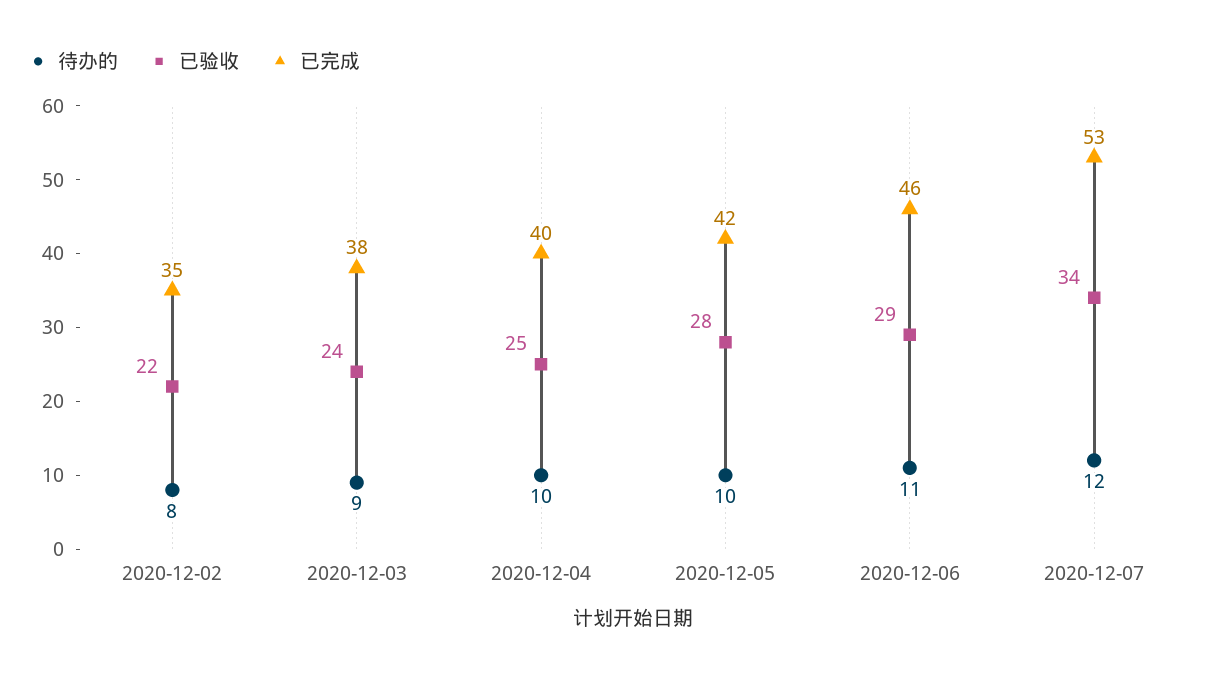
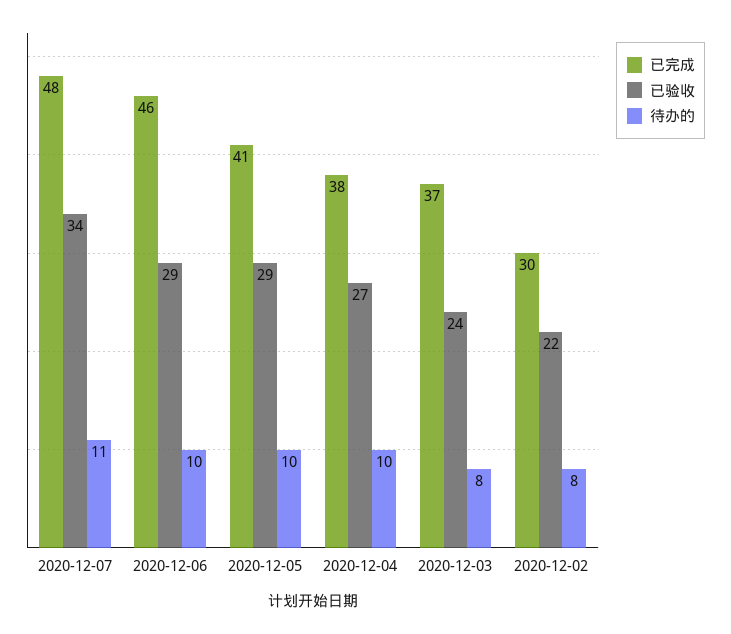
  {
    "待办的": {
      "2020-12-02": 8,
-     "2020-12-03": 9,
+     "2020-12-03": 8,
      "2020-12-04": 10,
      "2020-12-05": 10,
-     "2020-12-06": 11,
+     "2020-12-06": 10,
-     "2020-12-07": 12
+     "2020-12-07": 11
    },
    "已验收": {
      "2020-12-02": 22,
      "2020-12-03": 24,
-     "2020-12-04": 25,
+     "2020-12-04": 27,
-     "2020-12-05": 28,
+     "2020-12-05": 29,
      "2020-12-06": 29,
      "2020-12-07": 34
    },
    "已完成": {
-     "2020-12-02": 35,
+     "2020-12-02": 30,
-     "2020-12-03": 38,
+     "2020-12-03": 37,
-     "2020-12-04": 40,
+     "2020-12-04": 38,
-     "2020-12-05": 42,
+     "2020-12-05": 41,
      "2020-12-06": 46,
-     "2020-12-07": 53
+     "2020-12-07": 48
    }
  }

